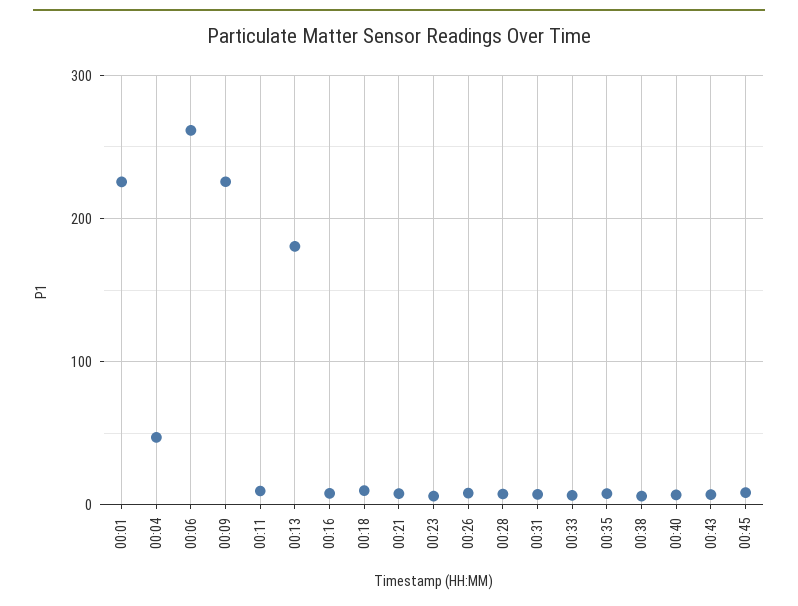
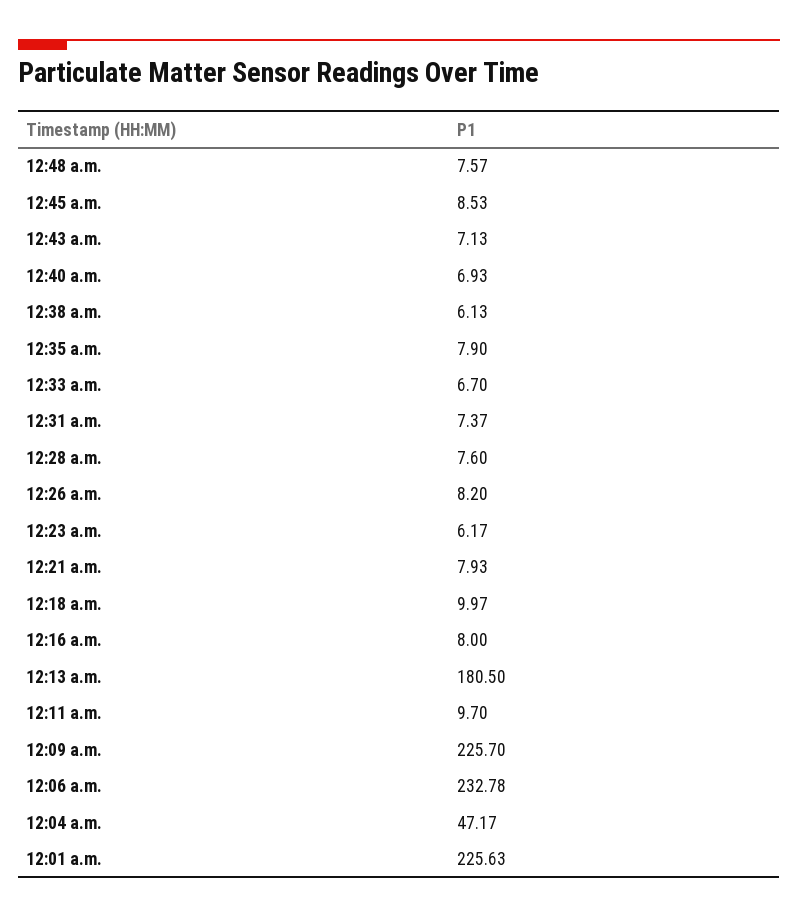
  {
    "00:01": 225.63,
    "00:04": 47.17,
-   "00:06": 260,
+   "00:06": 232.78,
    "00:09": 225.7,
    "00:11": 9.7,
    "00:13": 180.5,
    "00:16": 8,
    "00:18": 9.97,
    "00:21": 7.93,
    "00:23": 6.17,
    "00:26": 8.2,
    "00:28": 7.6,
    "00:31": 7.37,
    "00:33": 6.7,
    "00:35": 7.9,
    "00:38": 6.13,
    "00:40": 6.93,
    "00:43": 7.13,
-   "00:45": 8.53
+   "00:45": 8.53,
+   "12:48 a.m.": 7.57
  }

